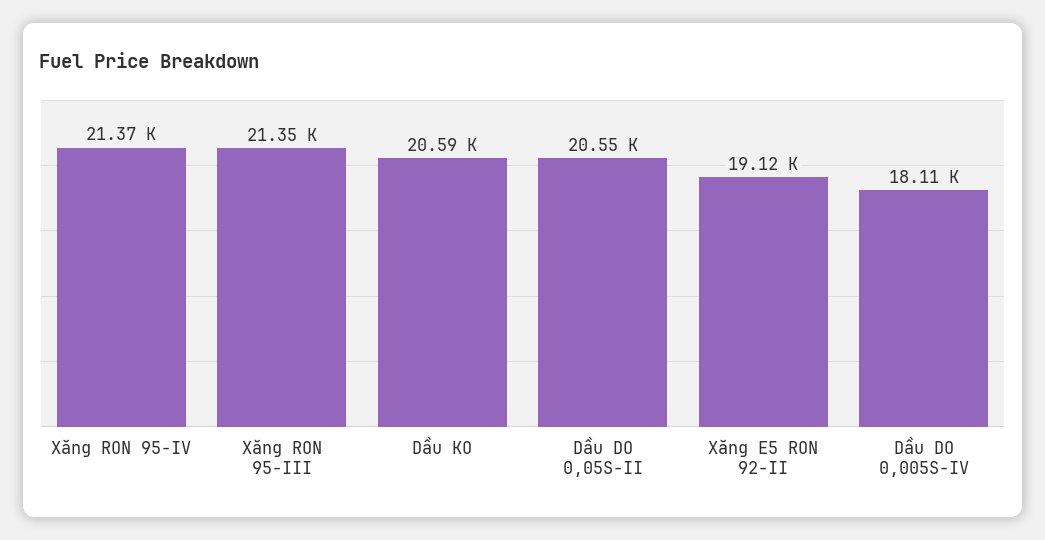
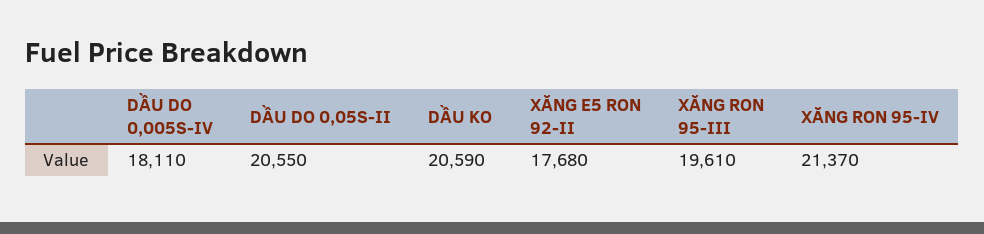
  {
    "Xăng RON 95-IV": 21370,
-   "Xăng RON 95-III": 21350,
+   "Xăng RON 95-III": 19610,
    "Dầu KO": 20590,
    "Dầu DO 0,05S-II": 20550,
-   "Xăng E5 RON 92-II": 19120,
+   "Xăng E5 RON 92-II": 17680,
    "Dầu DO 0,005S-IV": 18110
  }

